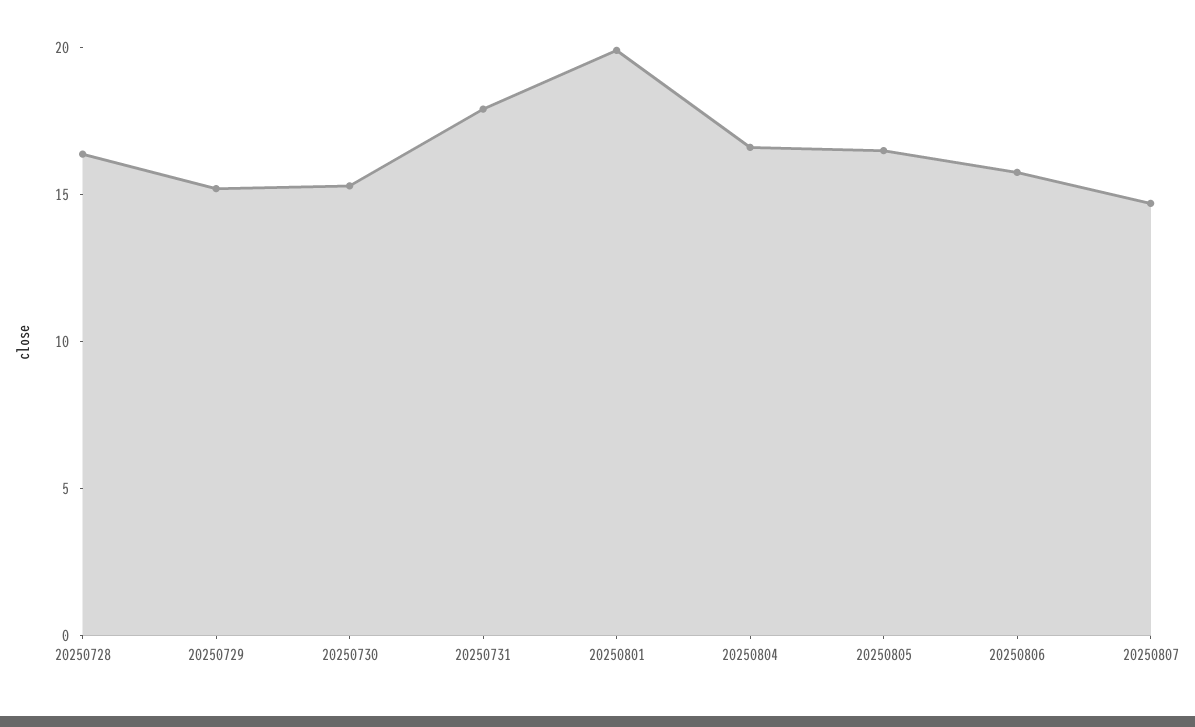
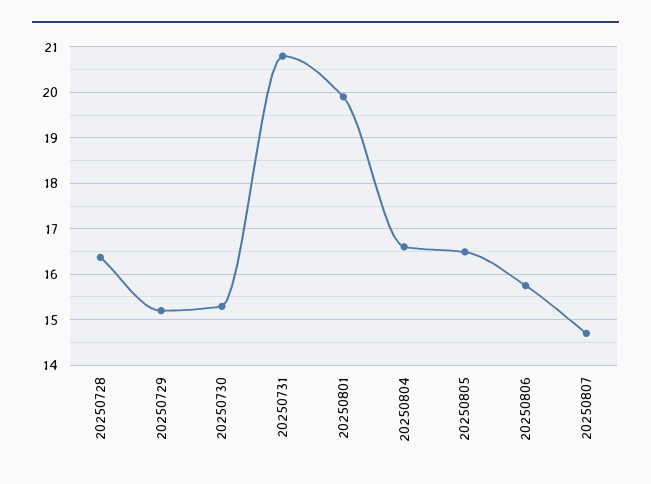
  {
    "20250728": 16.4,
    "20250729": 15.2,
    "20250730": 15.2,
-   "20250731": 18,
+   "20250731": 20.8,
    "20250801": 20,
    "20250804": 16.6,
    "20250805": 16.4,
    "20250806": 15.8,
    "20250807": 14.8
  }

